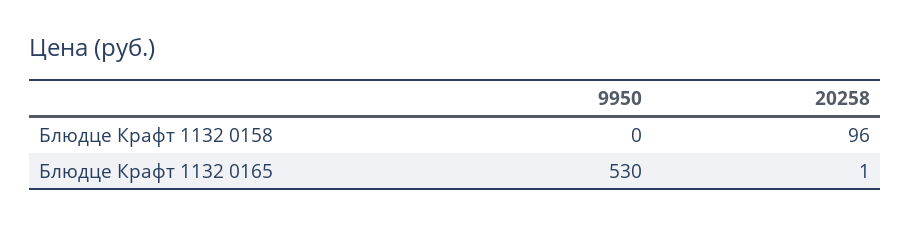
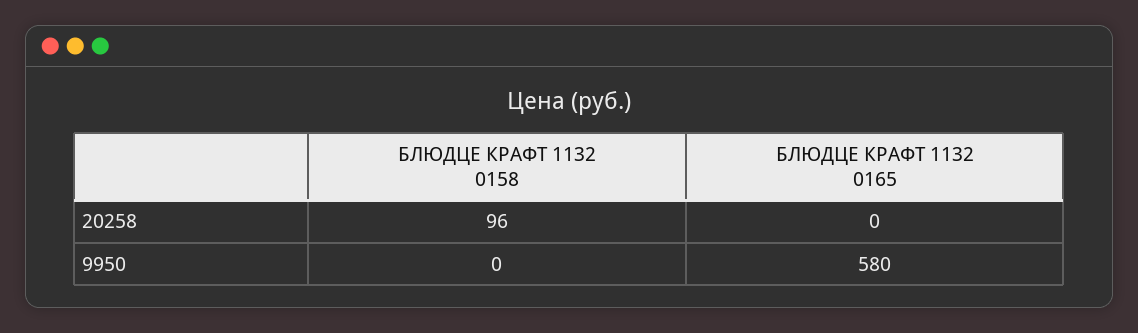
  {
    "9950": {
      "Блюдце Крафт 1132 0158": 0,
-     "Блюдце Крафт 1132 0165": 530
+     "Блюдце Крафт 1132 0165": 580
    },
    "20258": {
      "Блюдце Крафт 1132 0158": 96,
-     "Блюдце Крафт 1132 0165": 1
+     "Блюдце Крафт 1132 0165": 0
    }
  }

